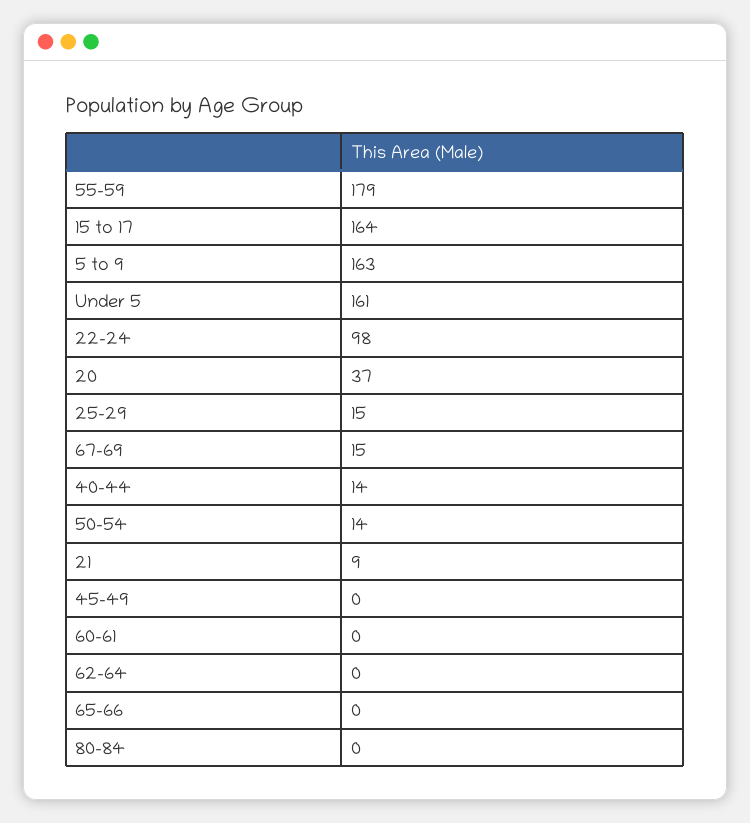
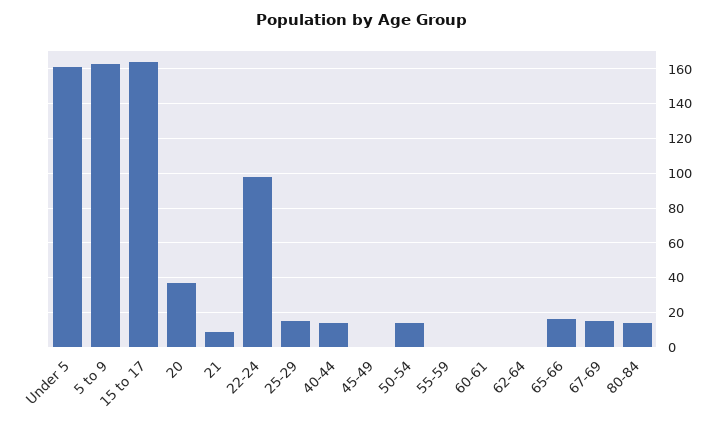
  {
-   "55-59": 179,
+   "55-59": 0,
    "15 to 17": 164,
    "5 to 9": 163,
    "Under 5": 161,
    "22-24": 98,
    "20": 37,
    "25-29": 15,
    "67-69": 15,
    "40-44": 14,
    "50-54": 14,
    "21": 9,
    "45-49": 0,
    "60-61": 0,
    "62-64": 0,
-   "65-66": 0,
+   "65-66": 15,
-   "80-84": 0
+   "80-84": 15
  }

